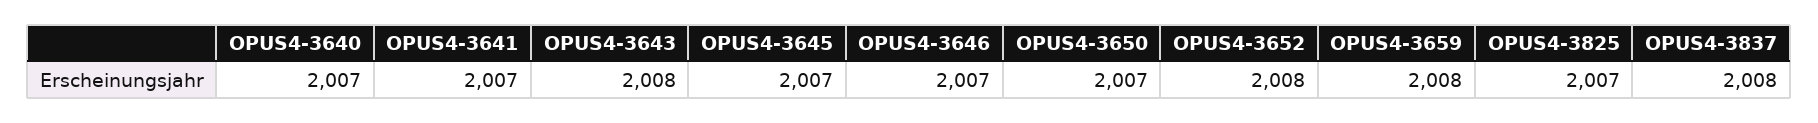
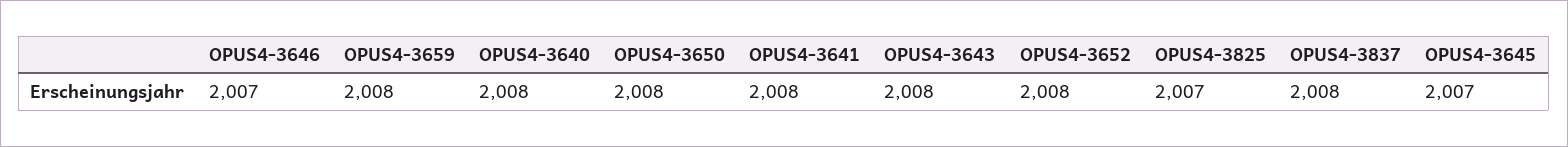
  {
-   "OPUS4-3640": 2007,
+   "OPUS4-3640": 2008,
-   "OPUS4-3641": 2007,
+   "OPUS4-3641": 2008,
    "OPUS4-3643": 2008,
    "OPUS4-3645": 2007,
    "OPUS4-3646": 2007,
-   "OPUS4-3650": 2007,
+   "OPUS4-3650": 2008,
    "OPUS4-3652": 2008,
    "OPUS4-3659": 2008,
    "OPUS4-3825": 2007,
    "OPUS4-3837": 2008
  }

